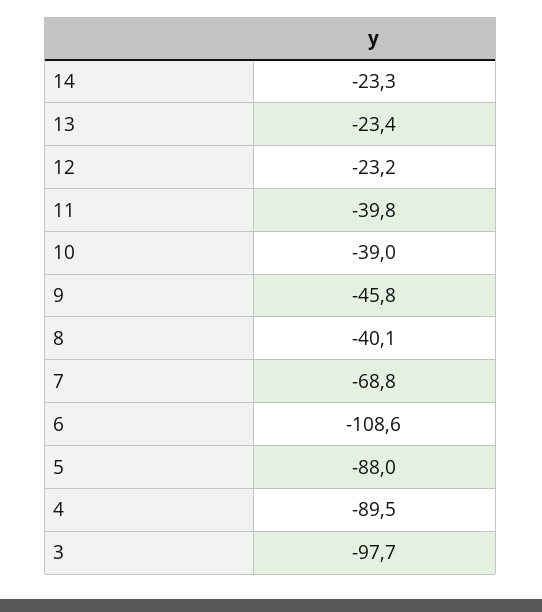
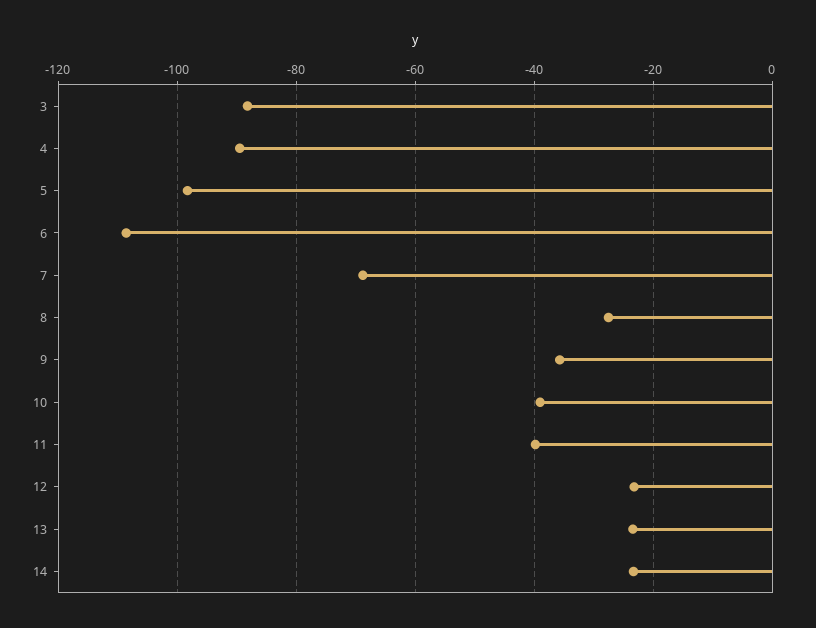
  {
    "14": -23.3,
    "13": -23.4,
    "12": -23.2,
    "11": -39.8,
    "10": -39,
-   "9": -45.8,
+   "9": -36,
-   "8": -40.1,
+   "8": -28,
    "7": -68.8,
    "6": -108.6,
-   "5": -88,
+   "5": -98,
    "4": -89.5,
-   "3": -97.7
+   "3": -88
  }

